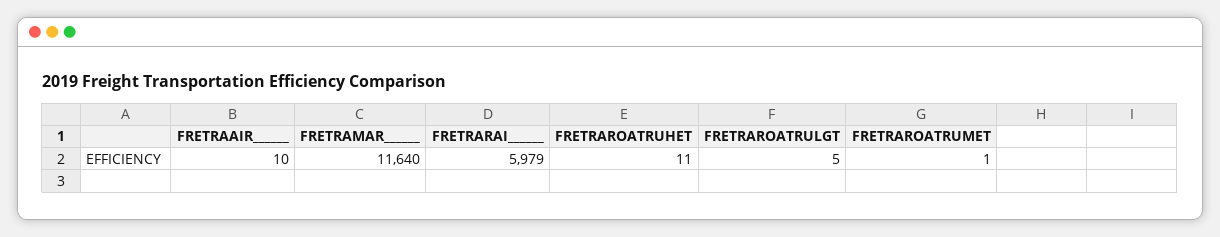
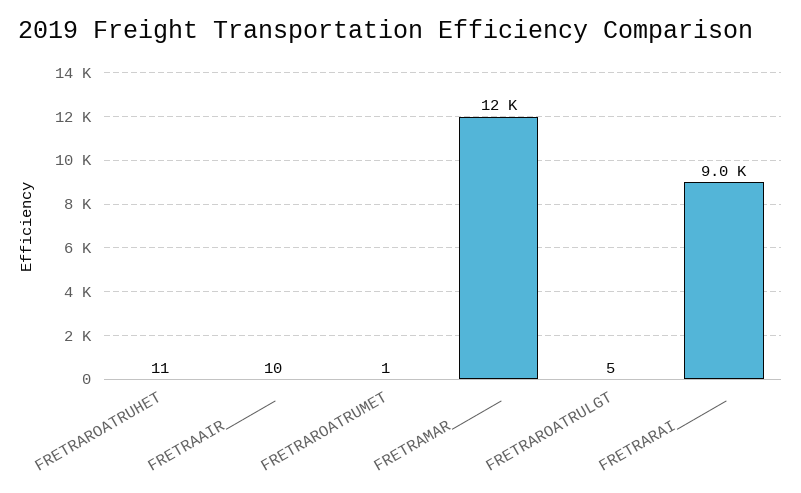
  {
    "FRETRAAIR______": 10,
    "FRETRAMAR______": 11640,
-   "FRETRARAI______": 5979,
+   "FRETRARAI______": 9000,
    "FRETRAROATRUHET": 11,
    "FRETRAROATRULGT": 5,
    "FRETRAROATRUMET": 1
  }

